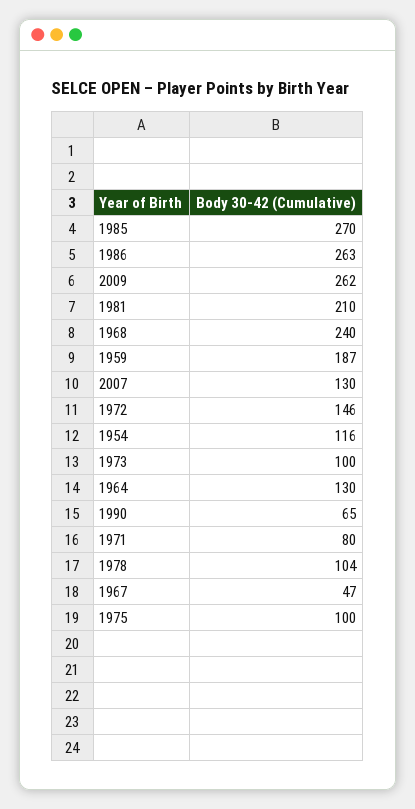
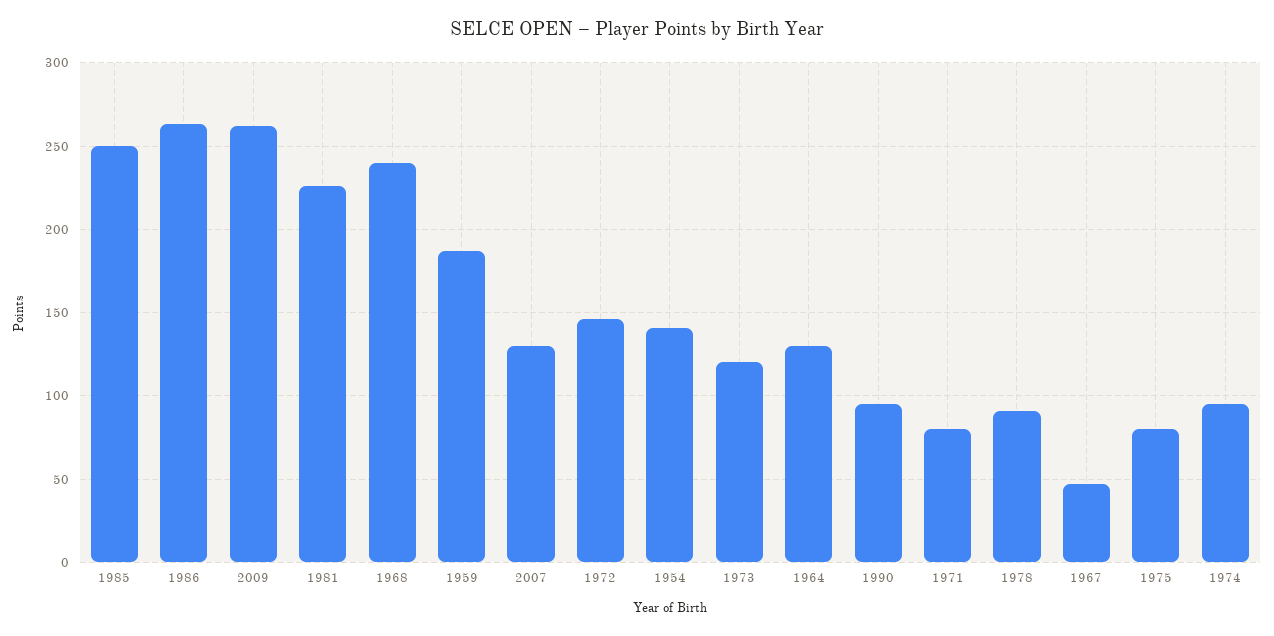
  {
-   "1985": 270,
+   "1985": 250,
    "1986": 263,
    "2009": 262,
-   "1981": 210,
+   "1981": 225,
    "1968": 240,
    "1959": 187,
    "2007": 130,
    "1972": 146,
-   "1954": 116,
+   "1954": 140,
-   "1973": 100,
+   "1973": 120,
    "1964": 130,
-   "1990": 65,
+   "1990": 95,
    "1971": 80,
-   "1978": 104,
+   "1978": 90,
    "1967": 47,
-   "1975": 100
+   "1975": 80,
+   "1974": 95
  }

